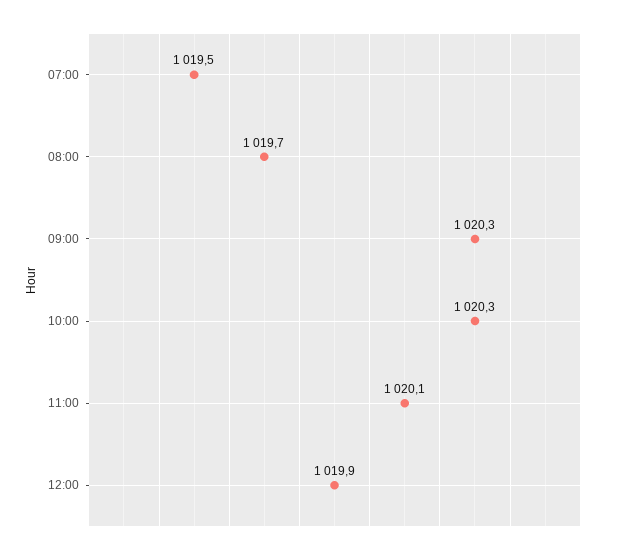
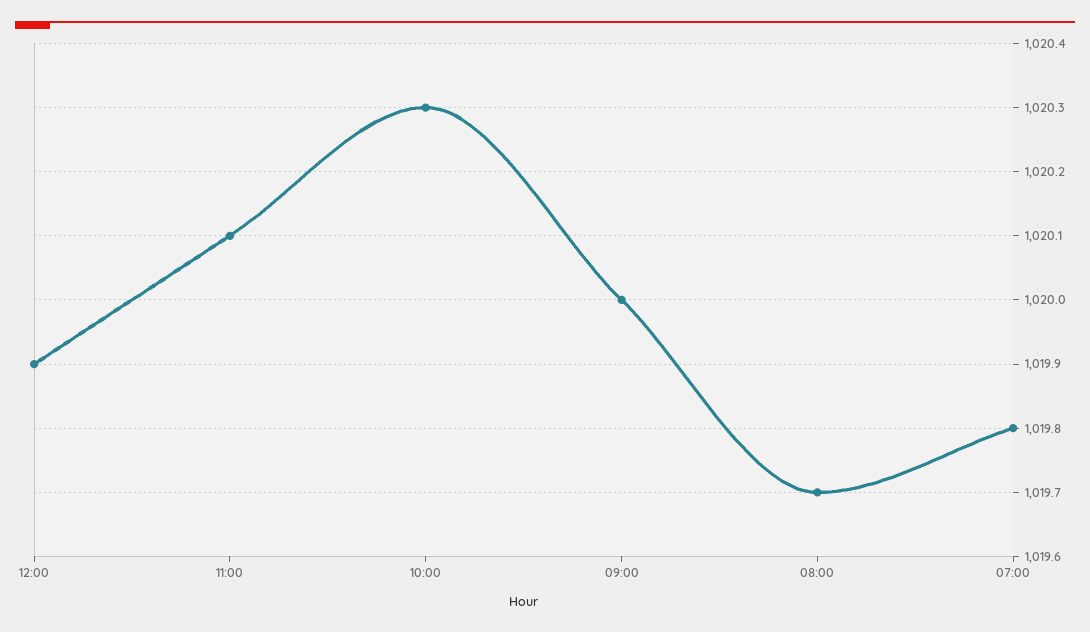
  {
-   "07:00": 1019.5,
+   "07:00": 1019.8,
    "08:00": 1019.7,
-   "09:00": 1020.3,
+   "09:00": 1020,
    "10:00": 1020.3,
    "11:00": 1020.1,
    "12:00": 1019.9
  }

